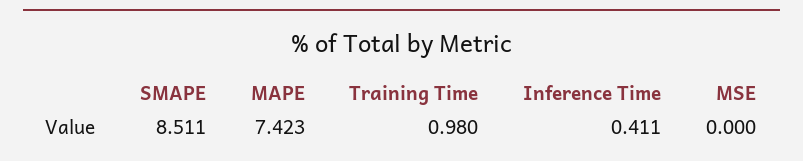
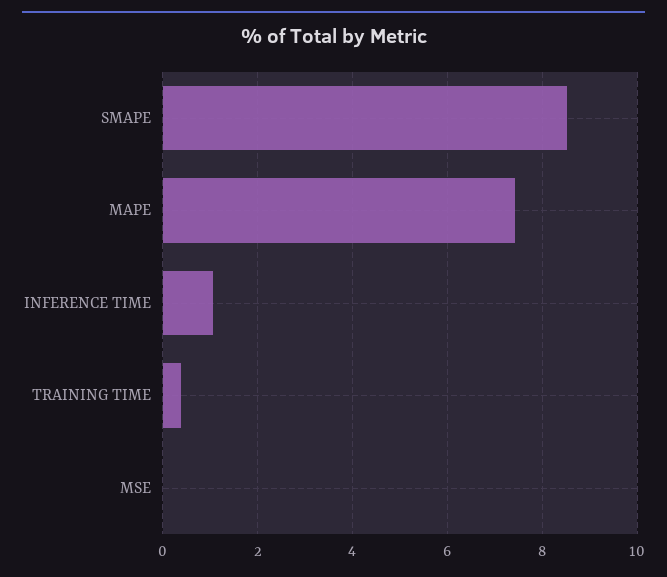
  {
    "SMAPE": 8.511,
    "MAPE": 7.423,
-   "Training Time": 0.98,
+   "Training Time": 0.4,
-   "Inference Time": 0.411,
+   "Inference Time": 1,
    "MSE": 0
  }

